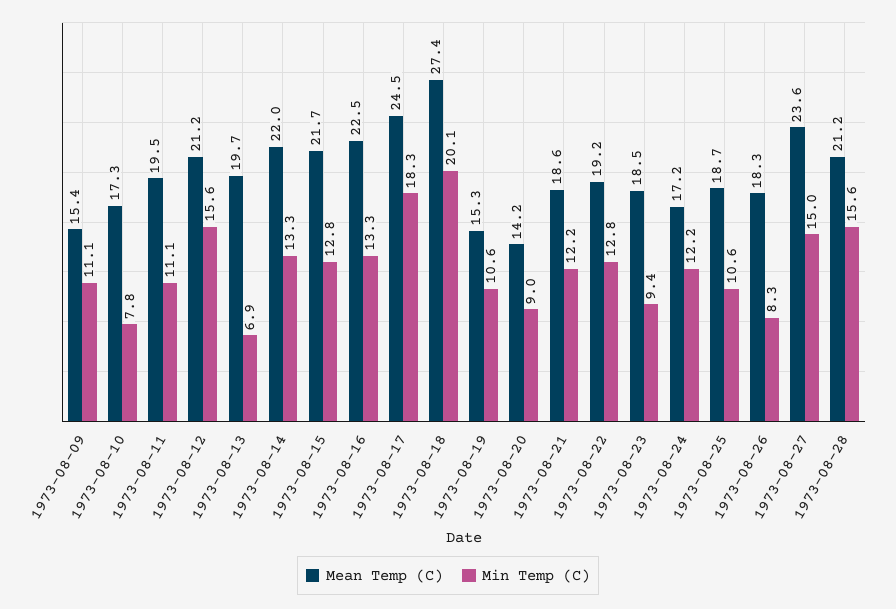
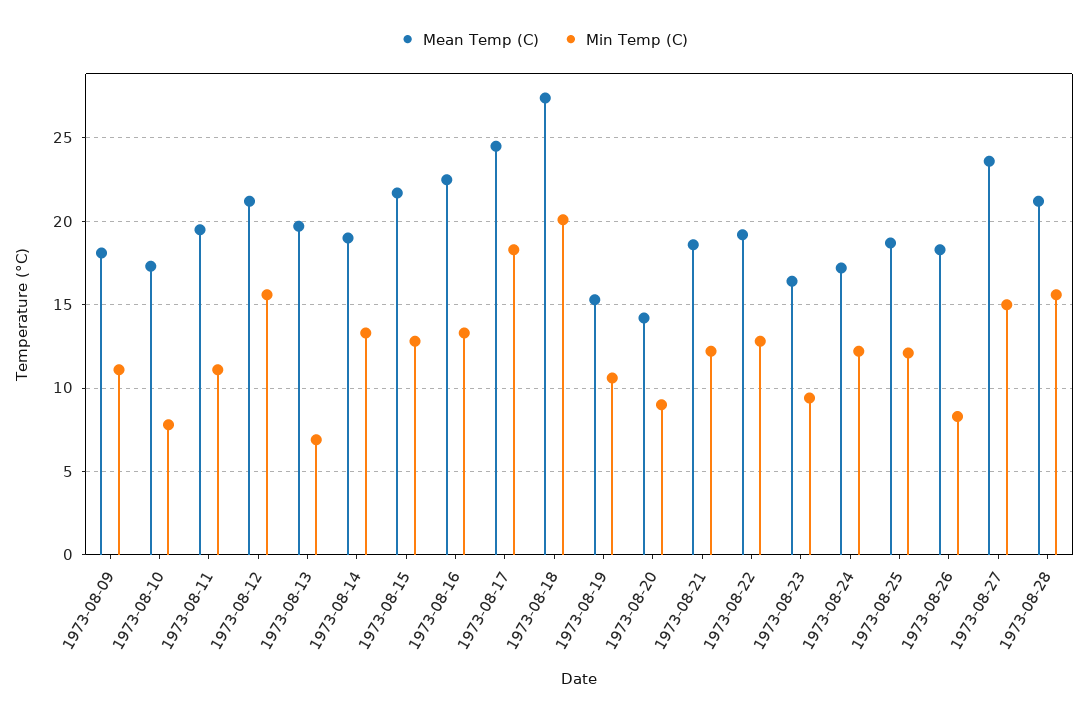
  {
    "Mean Temp (C)": {
-     "1973-08-09": 15.4,
+     "1973-08-09": 18,
      "1973-08-10": 17.3,
      "1973-08-11": 19.5,
      "1973-08-12": 21.2,
      "1973-08-13": 19.7,
-     "1973-08-14": 22,
+     "1973-08-14": 19,
      "1973-08-15": 21.7,
      "1973-08-16": 22.5,
      "1973-08-17": 24.5,
      "1973-08-18": 27.4,
      "1973-08-19": 15.3,
      "1973-08-20": 14.2,
      "1973-08-21": 18.6,
      "1973-08-22": 19.2,
-     "1973-08-23": 18.5,
+     "1973-08-23": 16.5,
      "1973-08-24": 17.2,
      "1973-08-25": 18.7,
      "1973-08-26": 18.3,
      "1973-08-27": 23.6,
      "1973-08-28": 21.2
    },
    "Min Temp (C)": {
      "1973-08-09": 11.1,
      "1973-08-10": 7.8,
      "1973-08-11": 11.1,
      "1973-08-12": 15.6,
      "1973-08-13": 6.9,
      "1973-08-14": 13.3,
      "1973-08-15": 12.8,
      "1973-08-16": 13.3,
      "1973-08-17": 18.3,
      "1973-08-18": 20.1,
      "1973-08-19": 10.6,
      "1973-08-20": 9,
      "1973-08-21": 12.2,
      "1973-08-22": 12.8,
      "1973-08-23": 9.4,
      "1973-08-24": 12.2,
-     "1973-08-25": 10.6,
+     "1973-08-25": 12,
      "1973-08-26": 8.3,
      "1973-08-27": 15,
      "1973-08-28": 15.6
    }
  }

